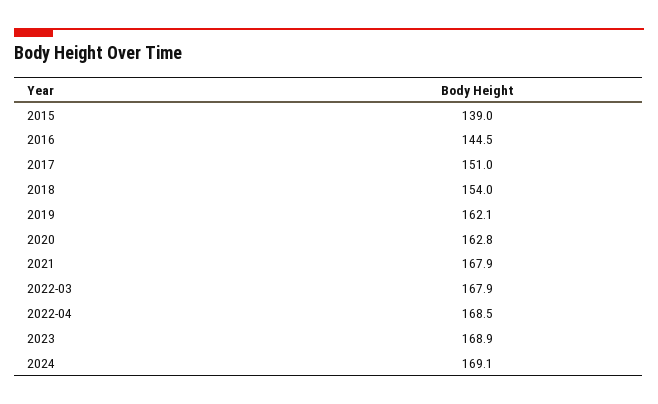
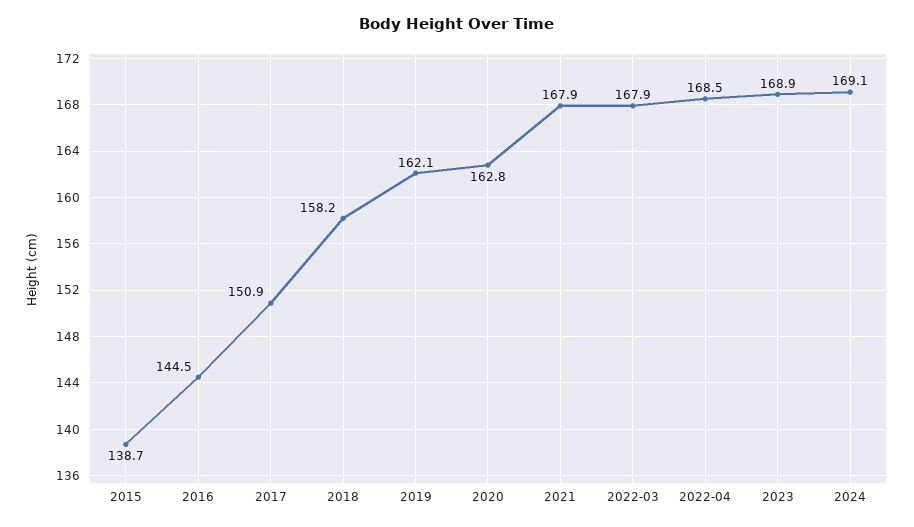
  {
-   "2015": 139,
+   "2015": 138.7,
    "2016": 144.5,
-   "2017": 151,
+   "2017": 150.9,
-   "2018": 154,
+   "2018": 158.2,
    "2019": 162.1,
    "2020": 162.8,
    "2021": 167.9,
    "2022-03": 167.9,
    "2022-04": 168.5,
    "2023": 168.9,
    "2024": 169.1
  }

